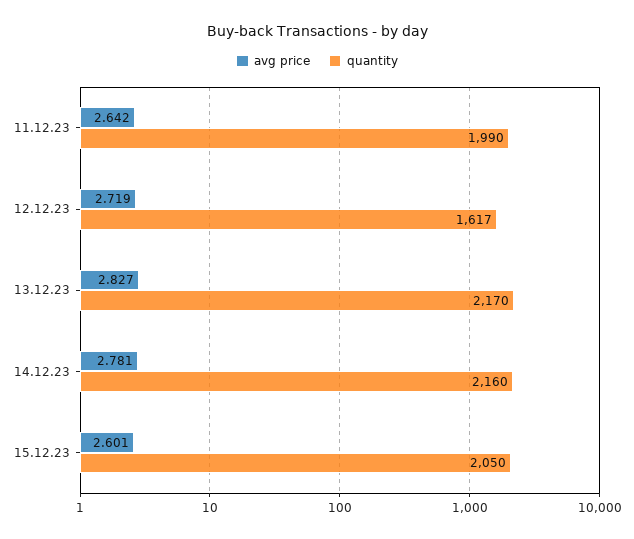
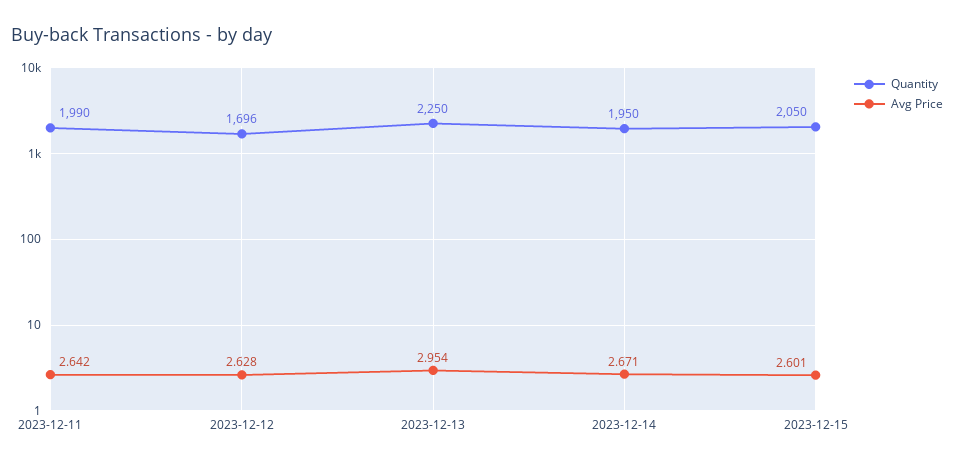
  {
    "avg price": {
      "11.12.23": 2.642,
-     "12.12.23": 2.719,
+     "12.12.23": 2.628,
-     "13.12.23": 2.827,
+     "13.12.23": 2.954,
-     "14.12.23": 2.781,
+     "14.12.23": 2.671,
      "15.12.23": 2.601
    },
    "quantity": {
      "11.12.23": 1990,
-     "12.12.23": 1617,
+     "12.12.23": 1696,
-     "13.12.23": 2170,
+     "13.12.23": 2250,
-     "14.12.23": 2160,
+     "14.12.23": 1950,
      "15.12.23": 2050
    }
  }

